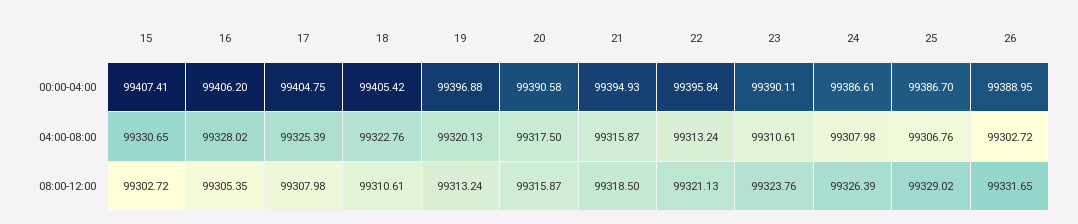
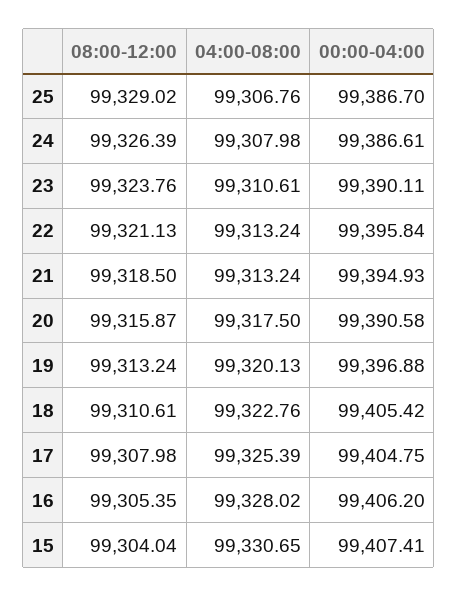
  {
    "15": {
      "00:00-04:00": 99407.41,
      "04:00-08:00": 99330.65,
-     "08:00-12:00": 99302.72
+     "08:00-12:00": 99304.04
    },
    "16": {
      "00:00-04:00": 99406.2,
      "04:00-08:00": 99328.02,
      "08:00-12:00": 99305.35
    },
    "17": {
      "00:00-04:00": 99404.75,
      "04:00-08:00": 99325.39,
      "08:00-12:00": 99307.98
    },
    "18": {
      "00:00-04:00": 99405.42,
      "04:00-08:00": 99322.76,
      "08:00-12:00": 99310.61
    },
    "19": {
      "00:00-04:00": 99396.88,
      "04:00-08:00": 99320.13,
      "08:00-12:00": 99313.24
    },
    "20": {
      "00:00-04:00": 99390.58,
      "04:00-08:00": 99317.5,
      "08:00-12:00": 99315.87
    },
    "21": {
      "00:00-04:00": 99394.93,
-     "04:00-08:00": 99315.87,
+     "04:00-08:00": 99313.24,
      "08:00-12:00": 99318.5
    },
    "22": {
      "00:00-04:00": 99395.84,
      "04:00-08:00": 99313.24,
      "08:00-12:00": 99321.13
    },
    "23": {
      "00:00-04:00": 99390.11,
      "04:00-08:00": 99310.61,
      "08:00-12:00": 99323.76
    },
    "24": {
      "00:00-04:00": 99386.61,
      "04:00-08:00": 99307.98,
      "08:00-12:00": 99326.39
    },
    "25": {
      "00:00-04:00": 99386.7,
      "04:00-08:00": 99306.76,
      "08:00-12:00": 99329.02
-   },
+   }
-   "26": {
-     "00:00-04:00": 99388.95,
-     "04:00-08:00": 99302.72,
-     "08:00-12:00": 99331.65
-   }
  }

